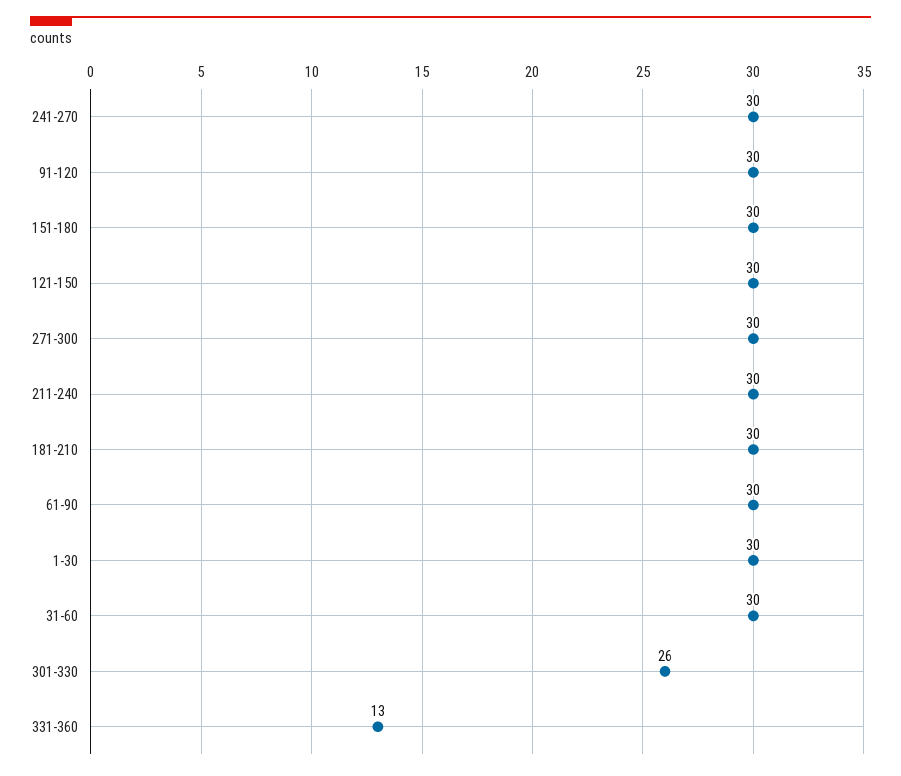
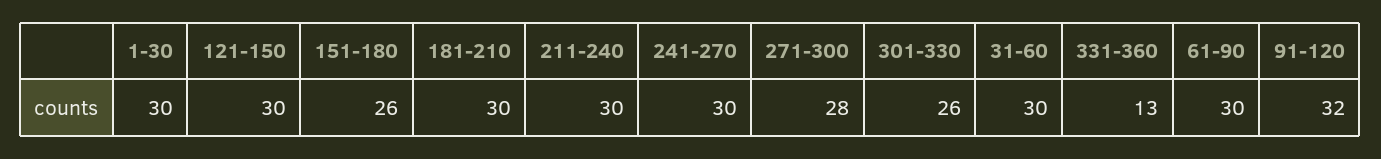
  {
    "241-270": 30,
-   "91-120": 30,
+   "91-120": 32,
-   "151-180": 30,
+   "151-180": 26,
    "121-150": 30,
-   "271-300": 30,
+   "271-300": 28,
    "211-240": 30,
    "181-210": 30,
    "61-90": 30,
    "1-30": 30,
    "31-60": 30,
    "301-330": 26,
    "331-360": 13
  }

